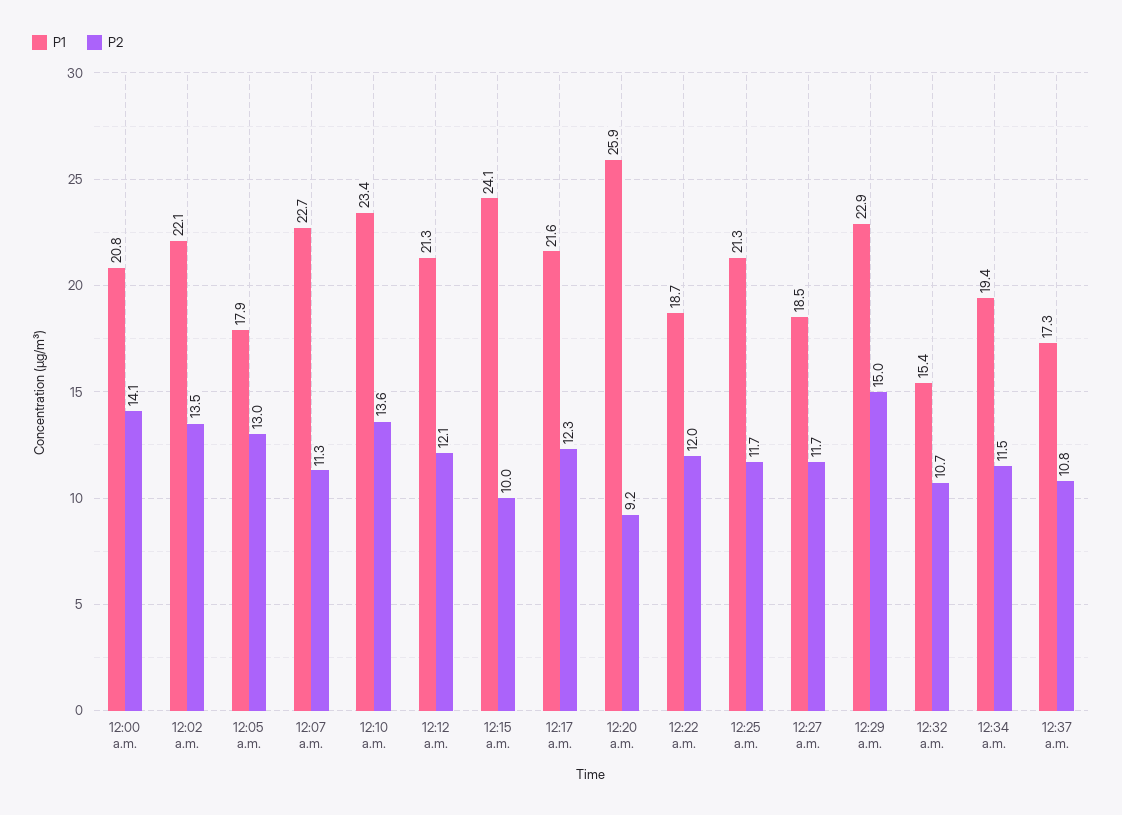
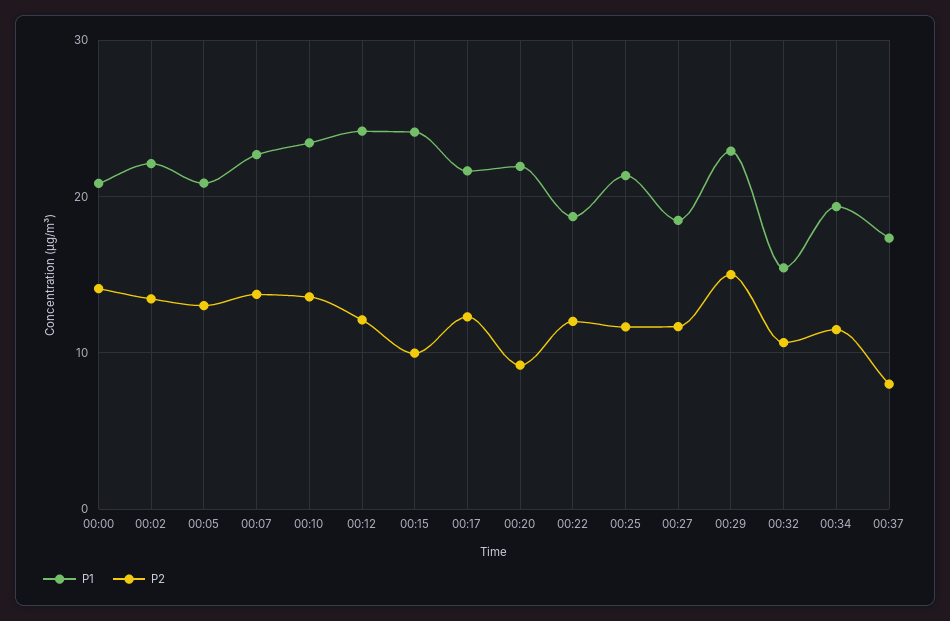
  {
    "P1": {
      "12:00 a.m.": 20.8,
      "12:02 a.m.": 22.1,
-     "12:05 a.m.": 17.9,
+     "12:05 a.m.": 21,
      "12:07 a.m.": 22.7,
      "12:10 a.m.": 23.4,
-     "12:12 a.m.": 21.3,
+     "12:12 a.m.": 24,
      "12:15 a.m.": 24.1,
      "12:17 a.m.": 21.6,
-     "12:20 a.m.": 25.9,
+     "12:20 a.m.": 22,
      "12:22 a.m.": 18.7,
      "12:25 a.m.": 21.3,
      "12:27 a.m.": 18.5,
      "12:29 a.m.": 22.9,
      "12:32 a.m.": 15.4,
      "12:34 a.m.": 19.4,
      "12:37 a.m.": 17.3
    },
    "P2": {
      "12:00 a.m.": 14.1,
      "12:02 a.m.": 13.5,
      "12:05 a.m.": 13,
-     "12:07 a.m.": 11.3,
+     "12:07 a.m.": 14,
      "12:10 a.m.": 13.6,
      "12:12 a.m.": 12.1,
      "12:15 a.m.": 10,
      "12:17 a.m.": 12.3,
      "12:20 a.m.": 9.2,
      "12:22 a.m.": 12,
      "12:25 a.m.": 11.7,
      "12:27 a.m.": 11.7,
      "12:29 a.m.": 15,
      "12:32 a.m.": 10.7,
      "12:34 a.m.": 11.5,
-     "12:37 a.m.": 10.8
+     "12:37 a.m.": 8
    }
  }

